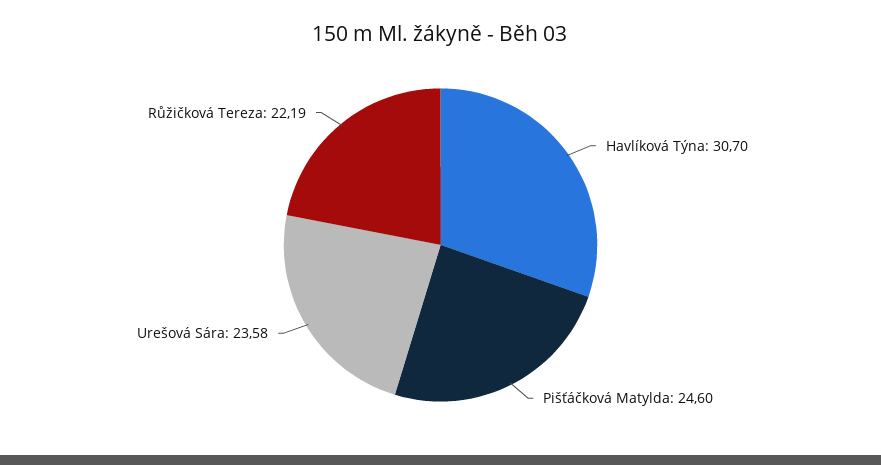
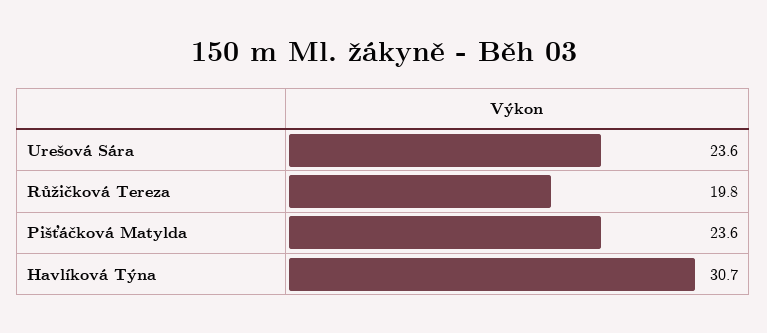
  {
    "Havlíková Týna": 30.7,
-   "Pišťáčková Matylda": 24.6,
+   "Pišťáčková Matylda": 23.6,
    "Urešová Sára": 23.58,
-   "Růžičková Tereza": 22.19
+   "Růžičková Tereza": 19.8
  }

